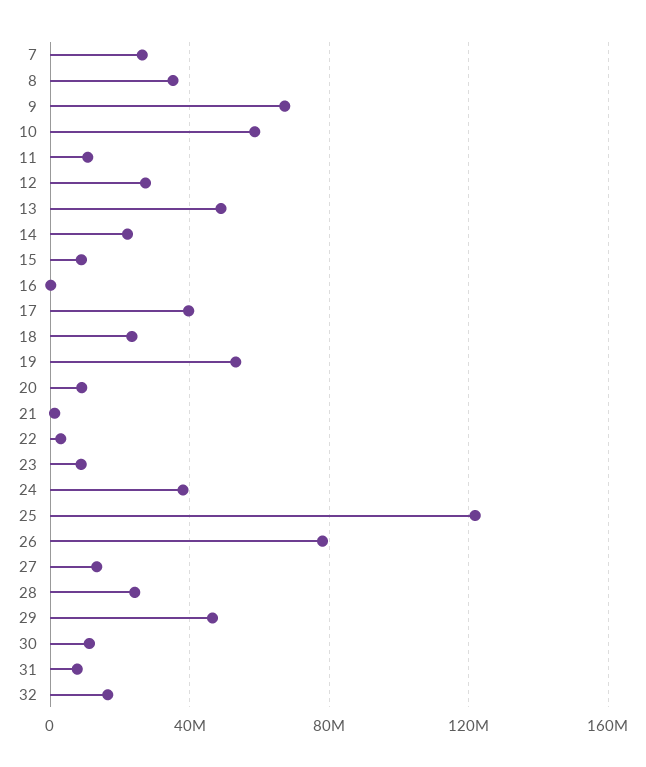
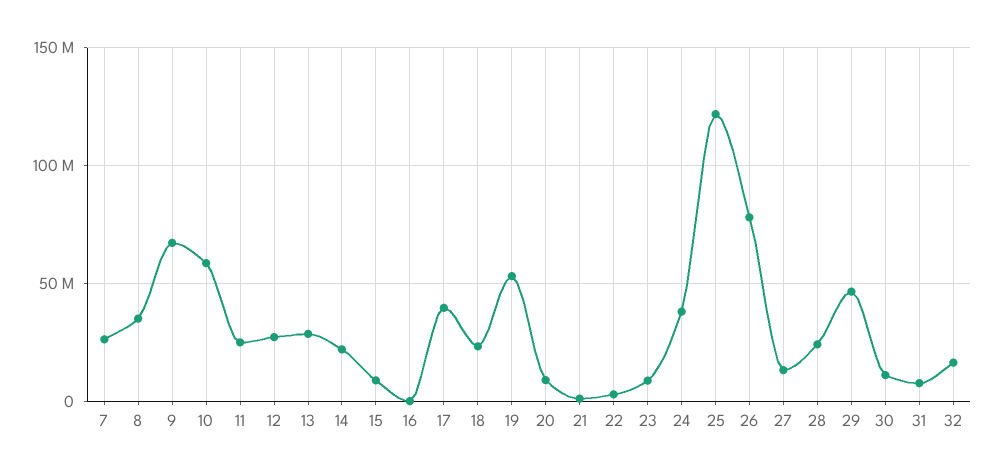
  {
    "7": 25000000,
    "8": 35000000,
    "9": 65000000,
    "10": 60000000,
-   "11": 10000000,
+   "11": 25000000,
    "12": 25000000,
-   "13": 50000000,
+   "13": 30000000,
    "14": 20000000,
    "15": 10000000,
    "16": 0,
    "17": 40000000,
    "18": 25000000,
    "19": 55000000,
    "20": 10000000,
    "21": 0,
    "22": 5000000,
    "23": 10000000,
    "24": 40000000,
    "25": 120000000,
    "26": 80000000,
    "27": 15000000,
    "28": 25000000,
    "29": 45000000,
    "30": 10000000,
    "31": 10000000,
    "32": 15000000
  }

